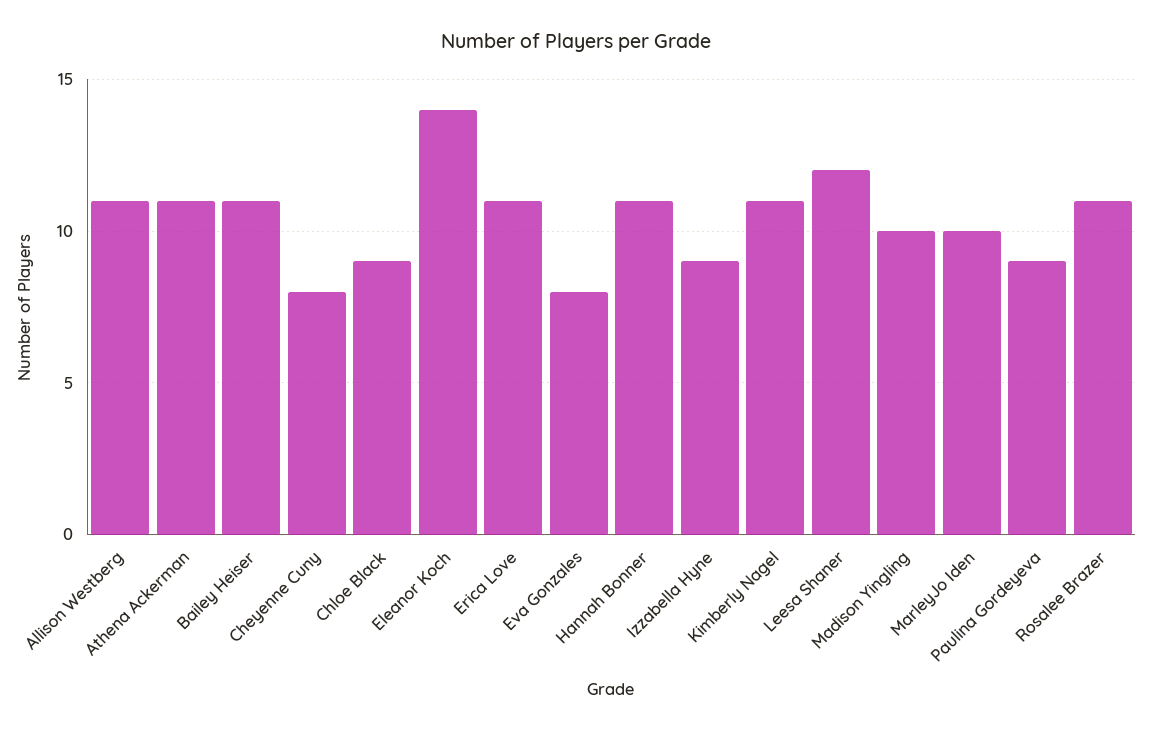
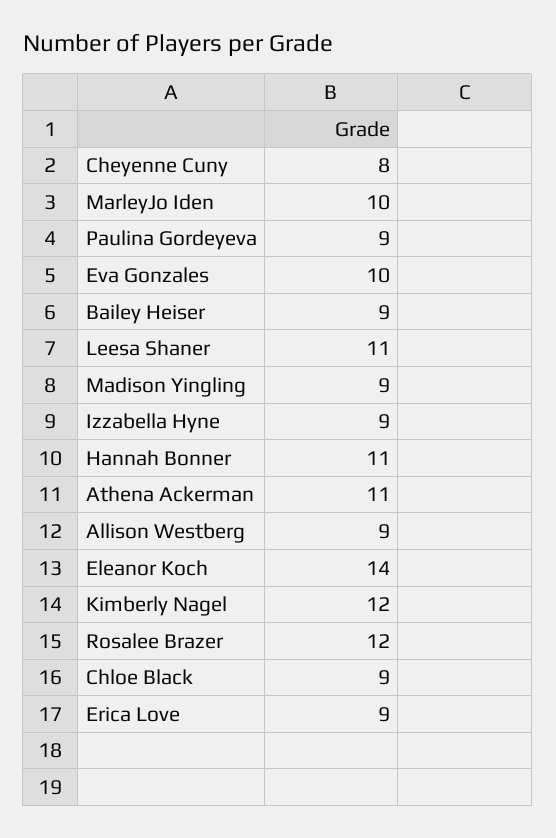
  {
-   "Allison Westberg": 11,
+   "Allison Westberg": 9,
    "Athena Ackerman": 11,
-   "Bailey Heiser": 11,
+   "Bailey Heiser": 9,
    "Cheyenne Cuny": 8,
    "Chloe Black": 9,
    "Eleanor Koch": 14,
-   "Erica Love": 11,
+   "Erica Love": 9,
-   "Eva Gonzales": 8,
+   "Eva Gonzales": 10,
    "Hannah Bonner": 11,
    "Izzabella Hyne": 9,
-   "Kimberly Nagel": 11,
+   "Kimberly Nagel": 12,
-   "Leesa Shaner": 12,
+   "Leesa Shaner": 11,
-   "Madison Yingling": 10,
+   "Madison Yingling": 9,
    "MarleyJo Iden": 10,
    "Paulina Gordeyeva": 9,
-   "Rosalee Brazer": 11
+   "Rosalee Brazer": 12
  }

